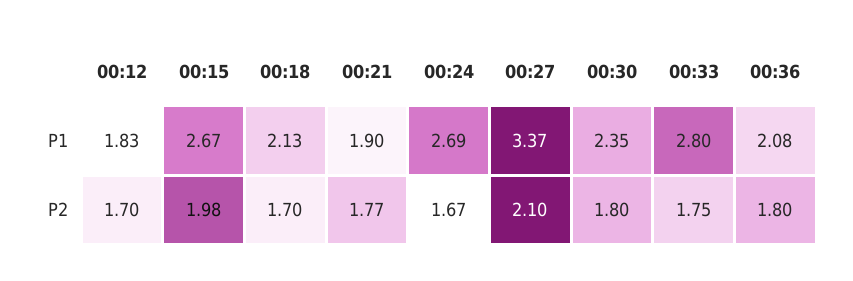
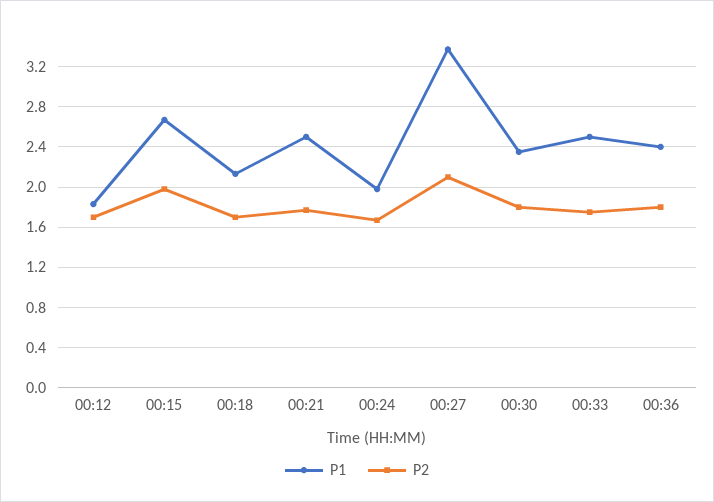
  {
    "P1": {
      "00:12": 1.83,
      "00:15": 2.67,
      "00:18": 2.13,
-     "00:21": 1.9,
+     "00:21": 2.5,
-     "00:24": 2.69,
+     "00:24": 2,
      "00:27": 3.37,
      "00:30": 2.35,
-     "00:33": 2.8,
+     "00:33": 2.5,
-     "00:36": 2.08
+     "00:36": 2.4
    },
    "P2": {
      "00:12": 1.7,
      "00:15": 1.98,
      "00:18": 1.7,
      "00:21": 1.77,
      "00:24": 1.67,
      "00:27": 2.1,
      "00:30": 1.8,
      "00:33": 1.75,
      "00:36": 1.8
    }
  }

